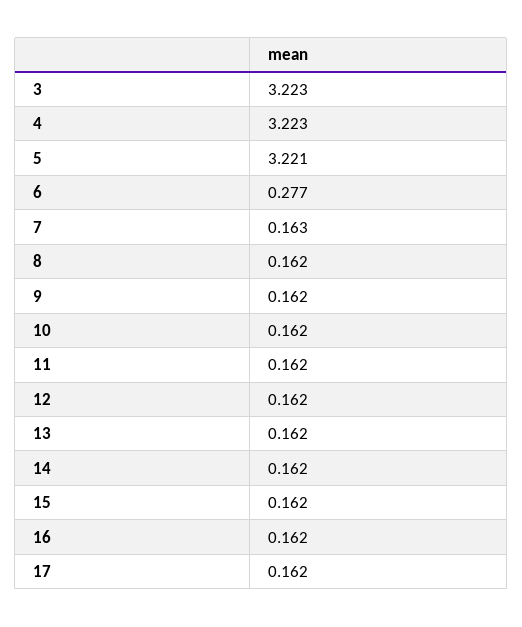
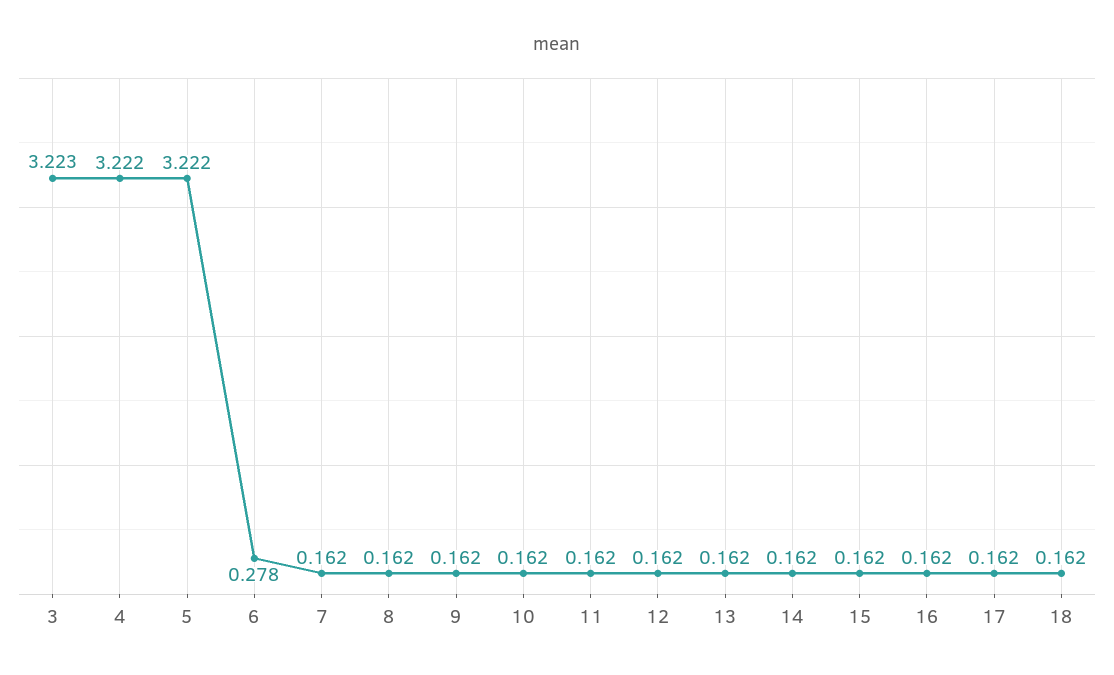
  {
    "3": 3.223,
-   "4": 3.223,
+   "4": 3.222,
-   "5": 3.221,
+   "5": 3.222,
-   "6": 0.277,
+   "6": 0.278,
-   "7": 0.163,
+   "7": 0.162,
    "8": 0.162,
    "9": 0.162,
    "10": 0.162,
    "11": 0.162,
    "12": 0.162,
    "13": 0.162,
    "14": 0.162,
    "15": 0.162,
    "16": 0.162,
-   "17": 0.162
+   "17": 0.162,
+   "18": 0.162
  }

